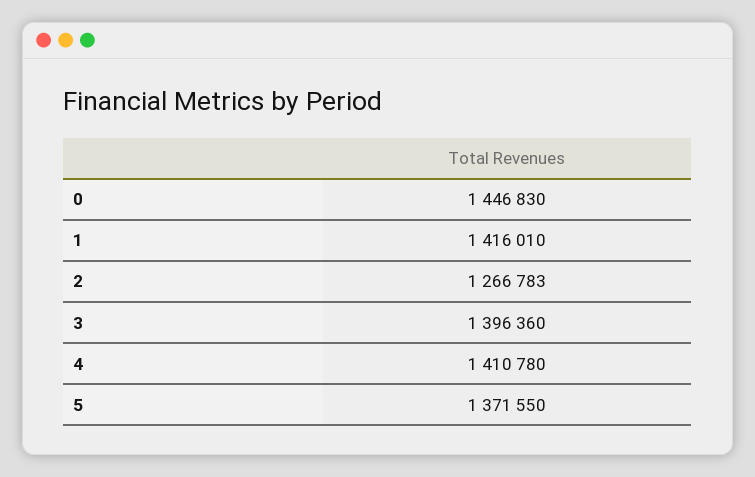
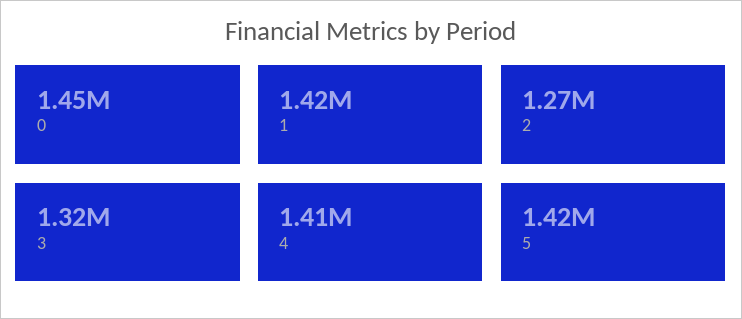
  {
    "0": 1446830,
    "1": 1416010,
    "2": 1266783,
-   "3": 1396360,
+   "3": 1320000,
    "4": 1410780,
-   "5": 1371550
+   "5": 1420000
  }

